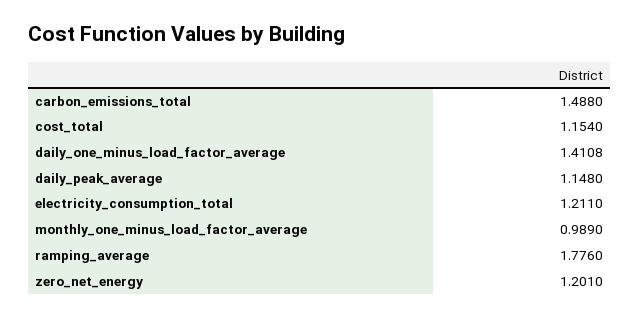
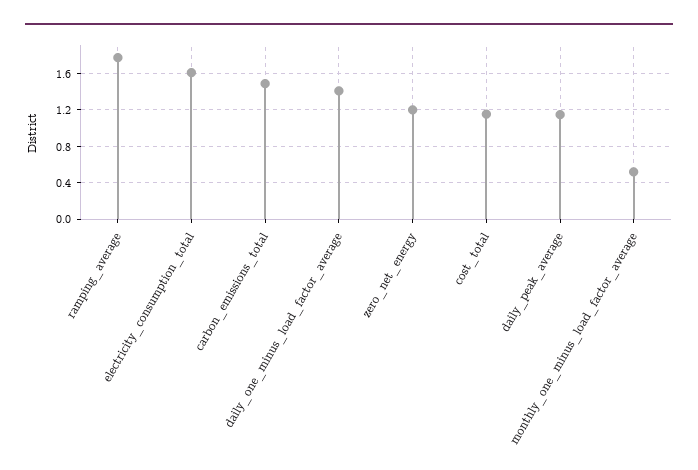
  {
    "carbon_emissions_total": 1.488,
    "cost_total": 1.154,
    "daily_one_minus_load_factor_average": 1.4108,
    "daily_peak_average": 1.148,
-   "electricity_consumption_total": 1.211,
+   "electricity_consumption_total": 1.6,
-   "monthly_one_minus_load_factor_average": 0.989,
+   "monthly_one_minus_load_factor_average": 0.5,
    "ramping_average": 1.776,
    "zero_net_energy": 1.201
  }

